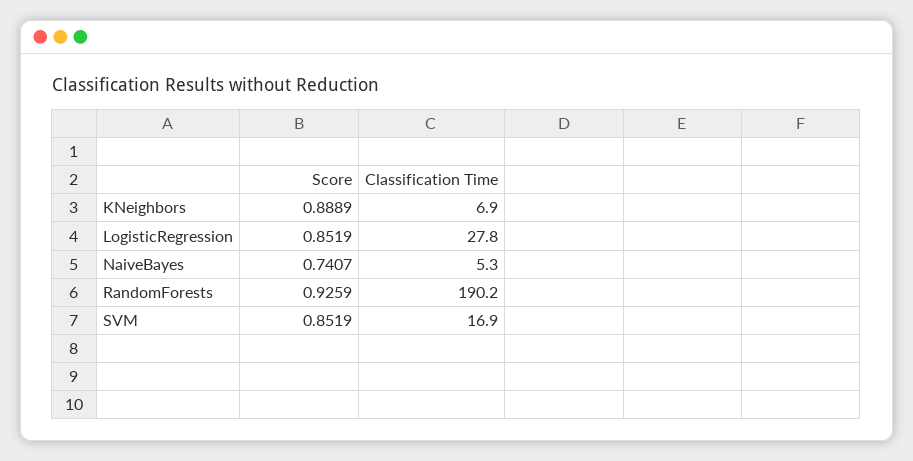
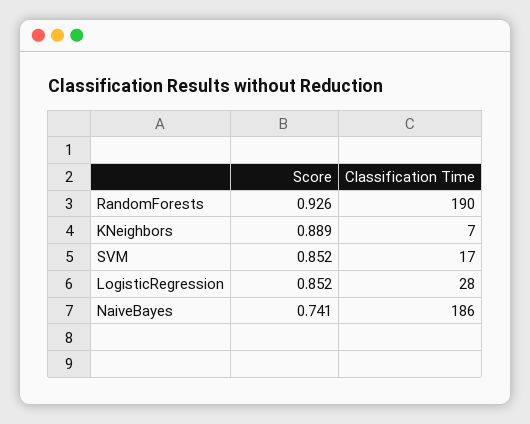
  {
    "Score": {
      "KNeighbors": 0.8889,
      "LogisticRegression": 0.8519,
      "NaiveBayes": 0.7407,
      "RandomForests": 0.9259,
      "SVM": 0.8519
    },
    "Classification Time": {
      "KNeighbors": 6.9,
      "LogisticRegression": 27.8,
-     "NaiveBayes": 5.3,
+     "NaiveBayes": 186,
      "RandomForests": 190.2,
      "SVM": 16.9
    }
  }

